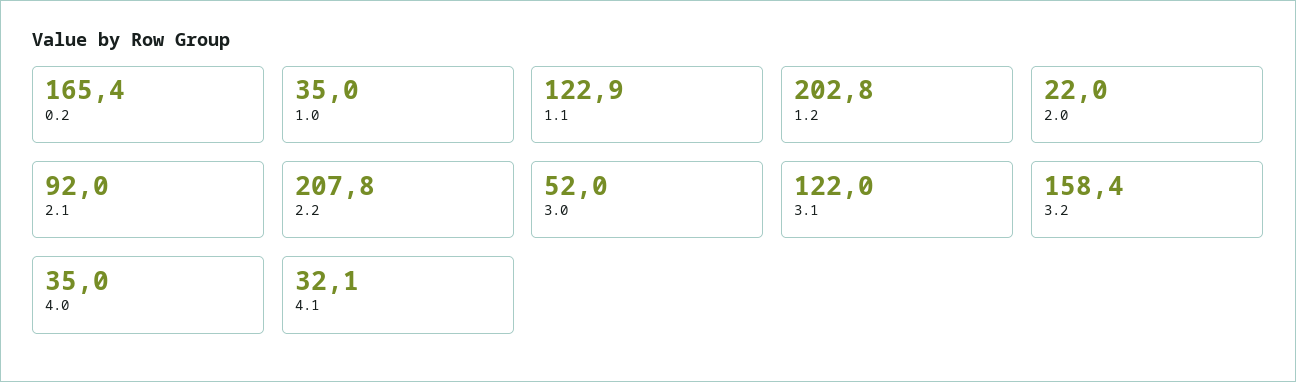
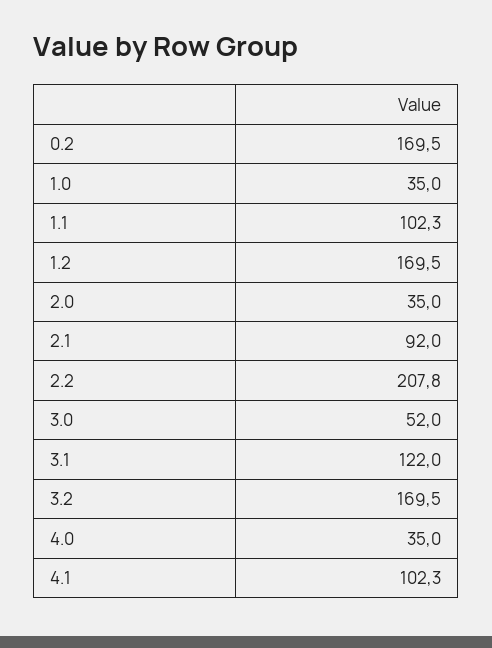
  {
-   "0.2": 165.4,
+   "0.2": 169.5,
    "1.0": 35,
-   "1.1": 122.9,
+   "1.1": 102.3,
-   "1.2": 202.8,
+   "1.2": 169.5,
-   "2.0": 22,
+   "2.0": 35,
    "2.1": 92,
    "2.2": 207.8,
    "3.0": 52,
    "3.1": 122,
-   "3.2": 158.4,
+   "3.2": 169.5,
    "4.0": 35,
-   "4.1": 32.1
+   "4.1": 102.3
  }

